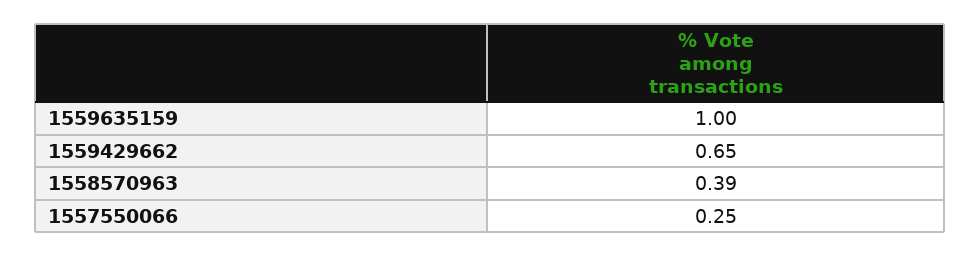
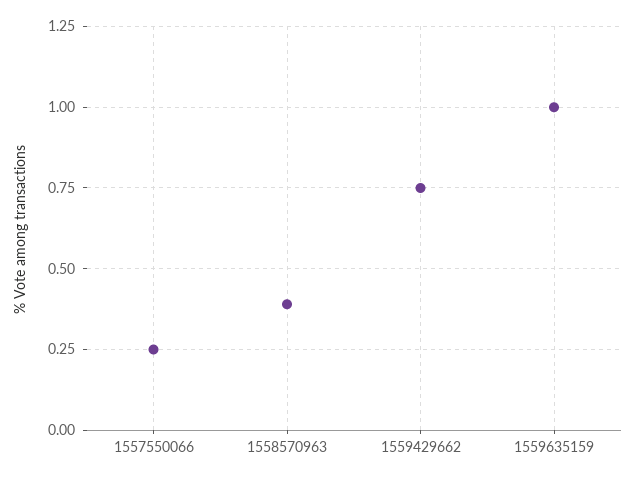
  {
    "1559635159": 1,
-   "1559429662": 0.65,
+   "1559429662": 0.75,
    "1558570963": 0.39,
    "1557550066": 0.25
  }

